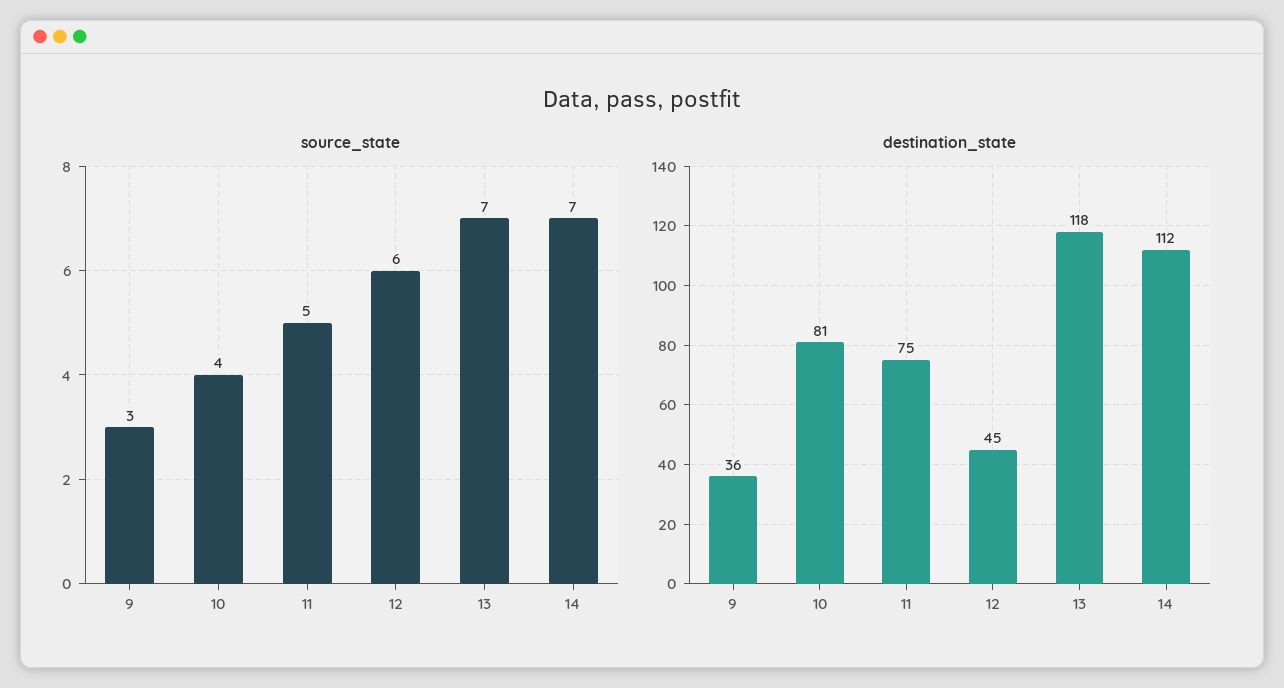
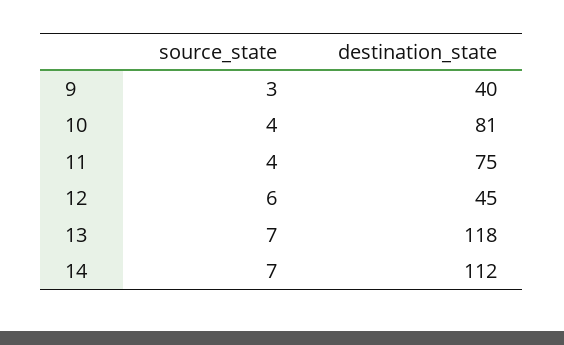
  {
    "source_state": {
      "9": 3,
      "10": 4,
-     "11": 5,
+     "11": 4,
      "12": 6,
      "13": 7,
      "14": 7
    },
    "destination_state": {
-     "9": 36,
+     "9": 40,
      "10": 81,
      "11": 75,
      "12": 45,
      "13": 118,
      "14": 112
    }
  }

